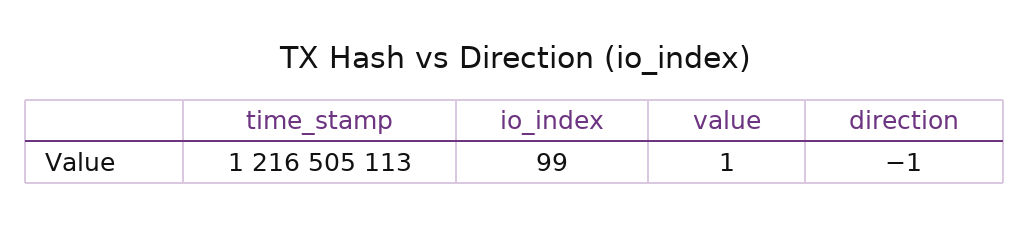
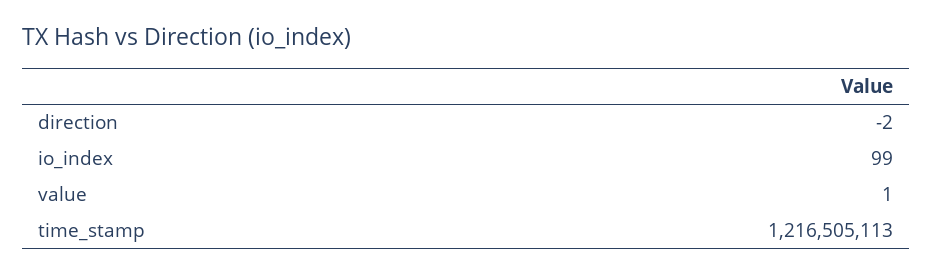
  {
    "time_stamp": 1216505113,
    "io_index": 99,
    "value": 1,
-   "direction": -1
+   "direction": -2
  }

